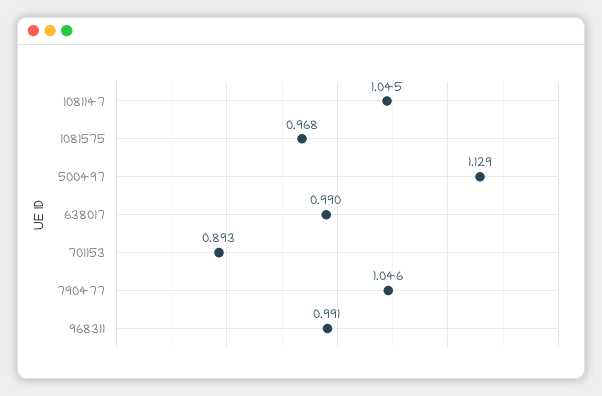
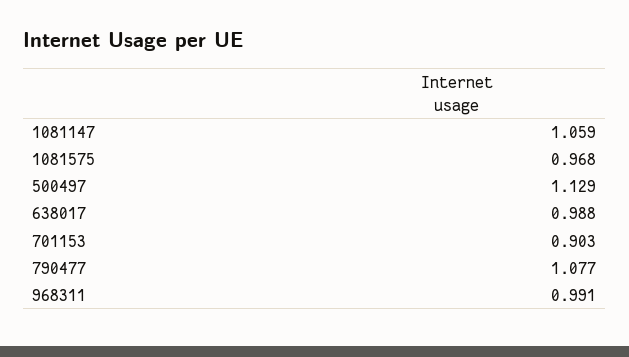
  {
-   "1081147": 1.045,
+   "1081147": 1.059,
    "1081575": 0.968,
    "500497": 1.129,
-   "638017": 0.99,
+   "638017": 0.988,
-   "701153": 0.893,
+   "701153": 0.903,
-   "790477": 1.046,
+   "790477": 1.077,
    "968311": 0.991
  }

